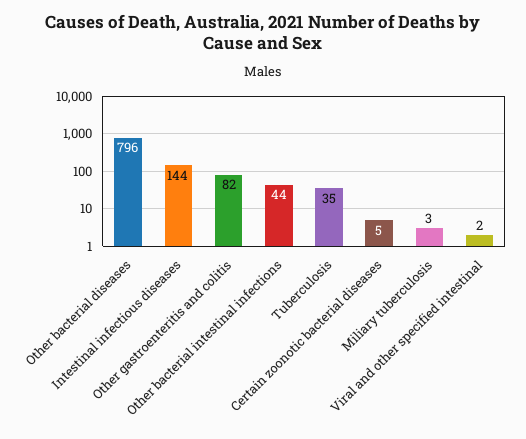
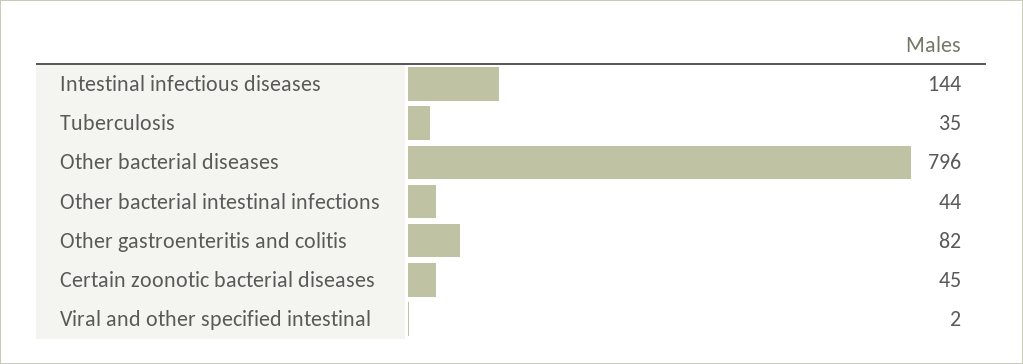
  {
    "Other bacterial diseases": 796,
    "Intestinal infectious diseases": 144,
    "Other gastroenteritis and colitis": 82,
    "Other bacterial intestinal infections": 44,
    "Tuberculosis": 35,
-   "Certain zoonotic bacterial diseases": 5,
+   "Certain zoonotic bacterial diseases": 45,
-   "Miliary tuberculosis": 3,
    "Viral and other specified intestinal": 2
  }

